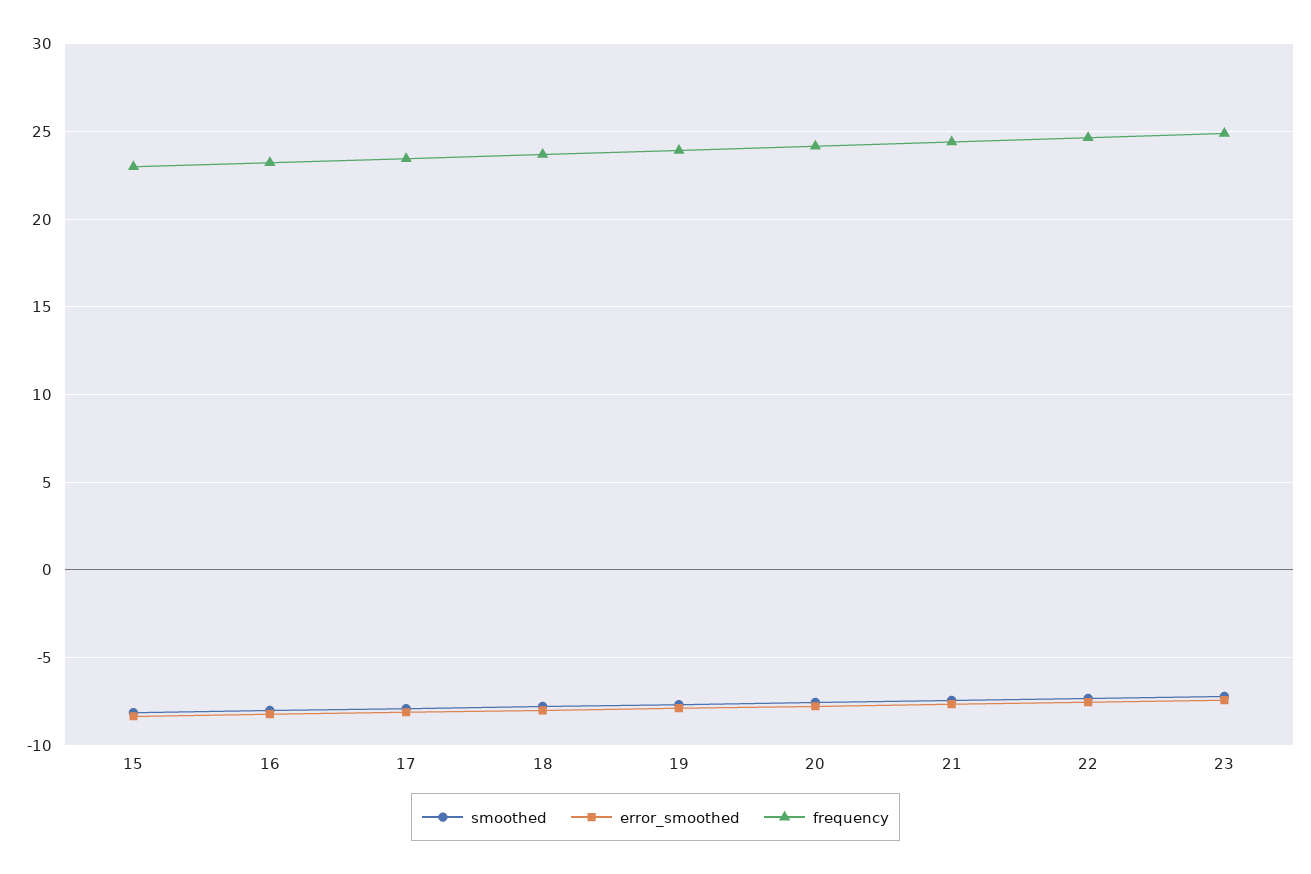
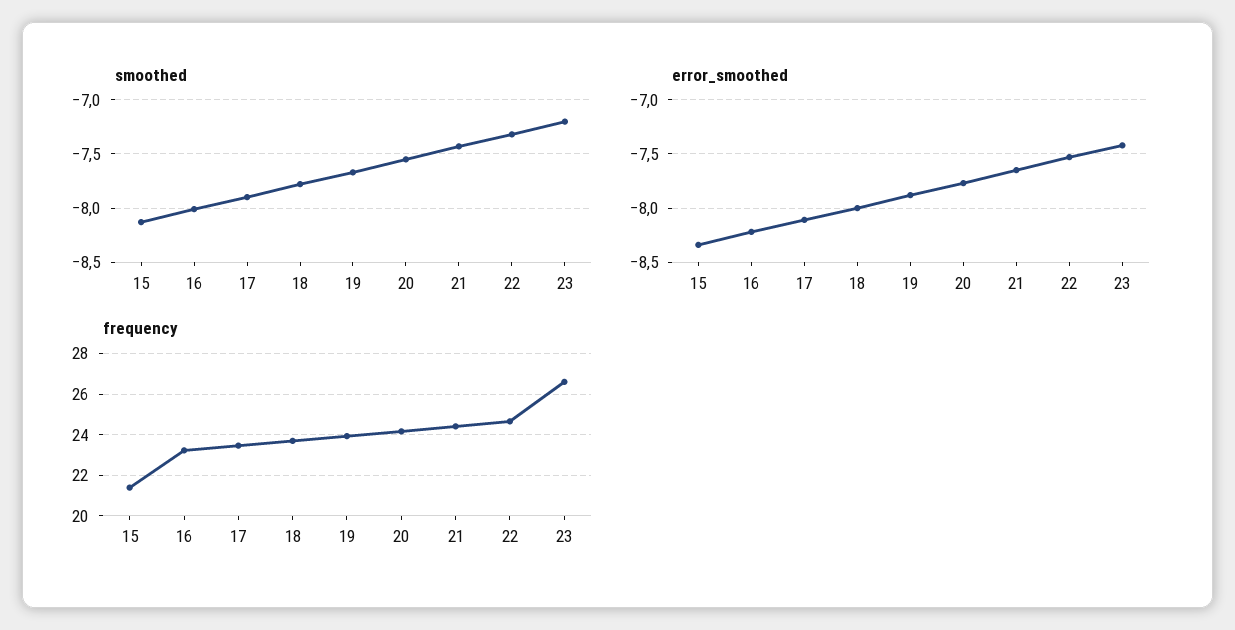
  {
    "smoothed": {
      "15": -8.1,
      "16": -8,
      "17": -7.9,
      "18": -7.8,
      "19": -7.7,
      "20": -7.6,
      "21": -7.4,
      "22": -7.3,
      "23": -7.2
    },
    "error_smoothed": {
      "15": -8.3,
      "16": -8.2,
      "17": -8.1,
      "18": -8,
      "19": -7.9,
      "20": -7.8,
      "21": -7.7,
      "22": -7.5,
      "23": -7.4
    },
    "frequency": {
-     "15": 23,
+     "15": 21.5,
      "16": 23,
      "17": 23.5,
      "18": 23.5,
      "19": 24,
      "20": 24,
      "21": 24.5,
      "22": 24.5,
-     "23": 25
+     "23": 26.5
    }
  }

